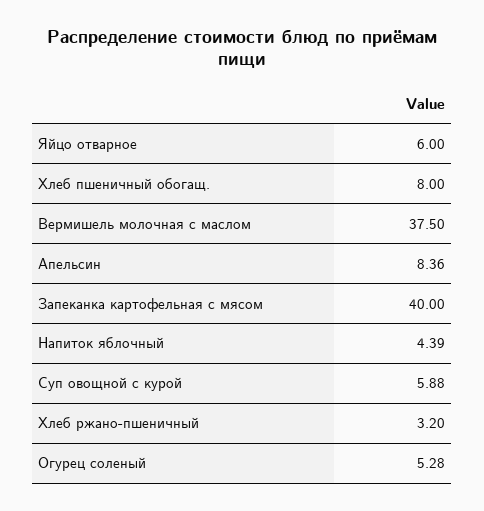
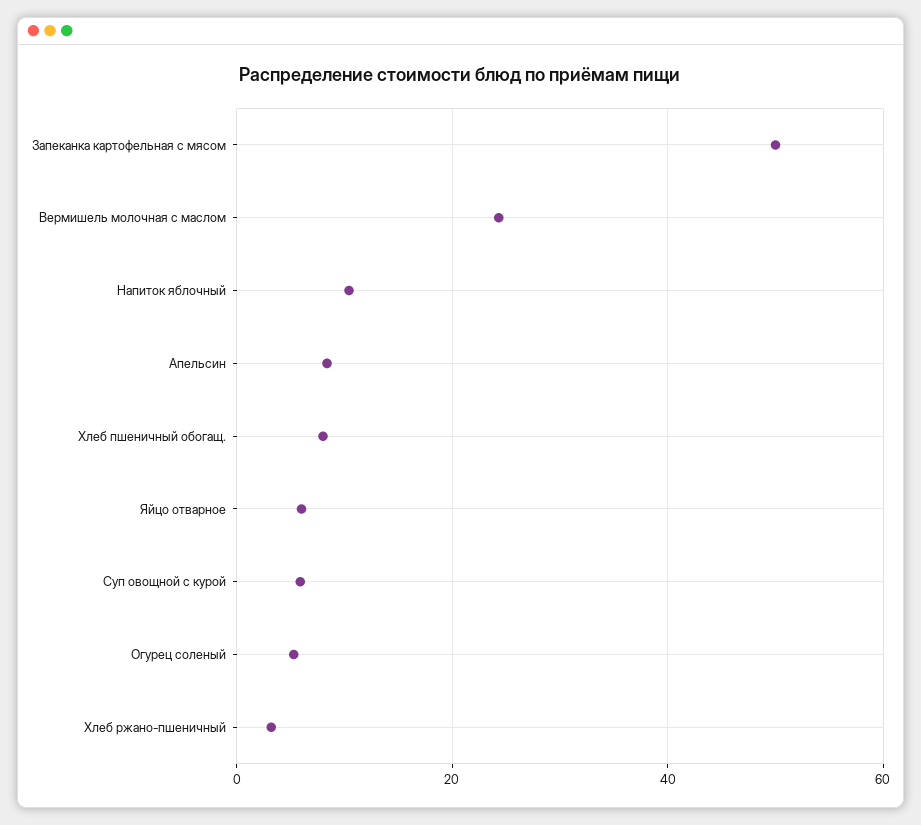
  {
    "Яйцо отварное": 6,
    "Хлеб пшеничный обогащ.": 8,
-   "Вермишель молочная с маслом": 37.5,
+   "Вермишель молочная с маслом": 24,
    "Апельсин": 8.36,
-   "Запеканка картофельная с мясом": 40,
+   "Запеканка картофельная с мясом": 50,
-   "Напиток яблочный": 4.39,
+   "Напиток яблочный": 10,
    "Суп овощной с курой": 5.88,
    "Хлеб ржано-пшеничный": 3.2,
    "Огурец соленый": 5.28
  }

